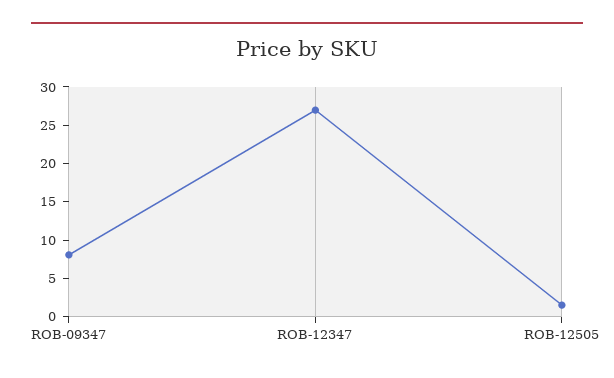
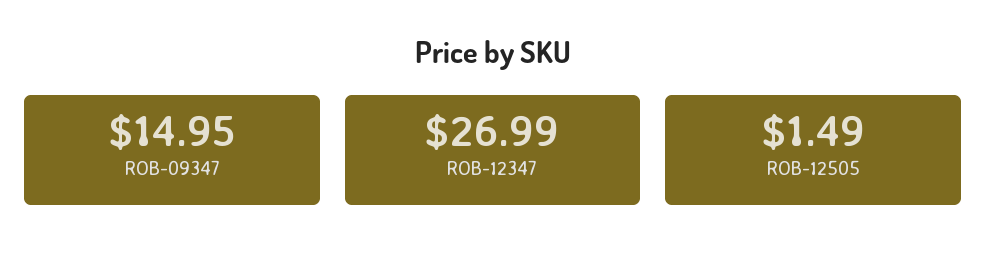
  {
-   "ROB-09347": 7.5,
+   "ROB-09347": 14.95,
    "ROB-12347": 26.99,
    "ROB-12505": 1.49
  }

